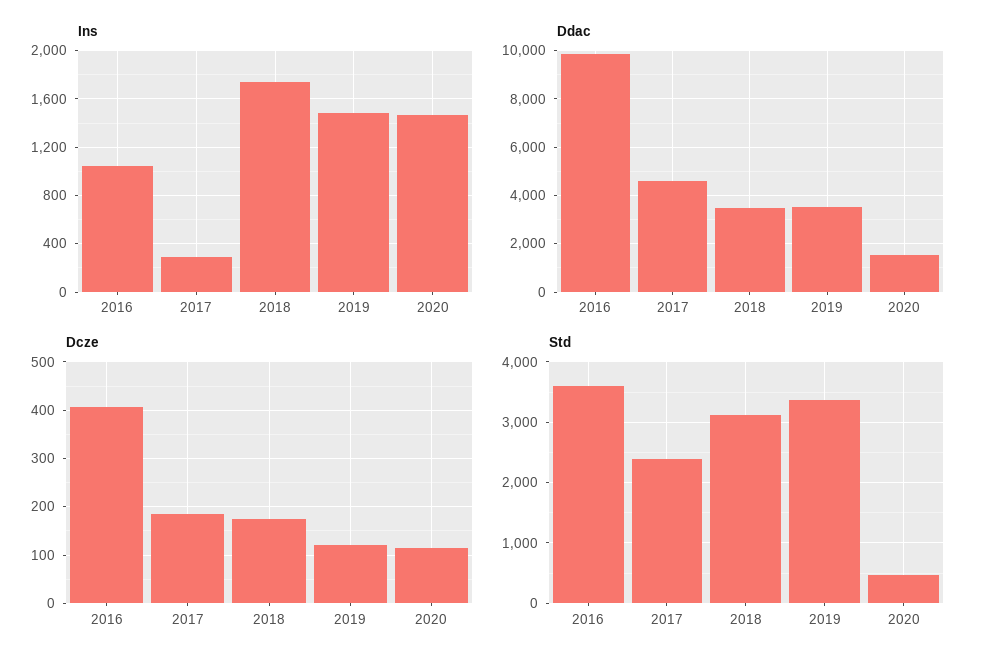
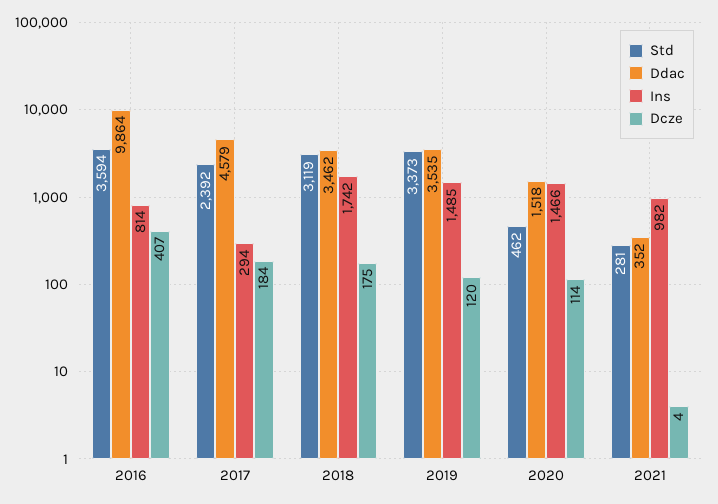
  {
    "Ins": {
-     "2016": 1050,
+     "2016": 814,
      "2017": 294,
      "2018": 1742,
      "2019": 1485,
-     "2020": 1466
+     "2020": 1466,
+     "2021": 982
    },
    "Ddac": {
      "2016": 9864,
      "2017": 4579,
      "2018": 3462,
      "2019": 3535,
-     "2020": 1518
+     "2020": 1518,
+     "2021": 352
    },
    "Dcze": {
      "2016": 407,
      "2017": 184,
      "2018": 175,
      "2019": 120,
-     "2020": 114
+     "2020": 114,
+     "2021": 4
    },
    "Std": {
      "2016": 3594,
      "2017": 2392,
      "2018": 3119,
      "2019": 3373,
-     "2020": 462
+     "2020": 462,
+     "2021": 281
    }
  }

